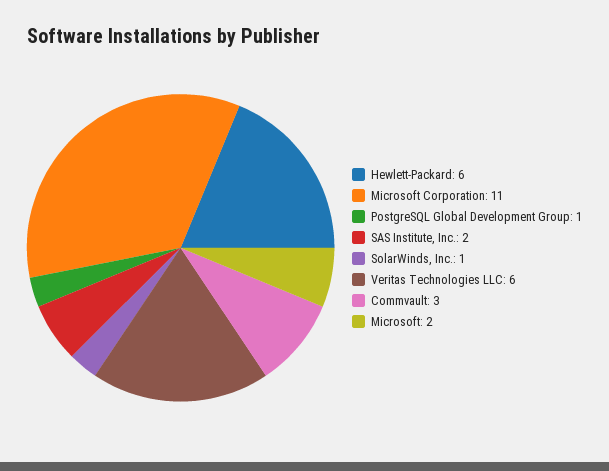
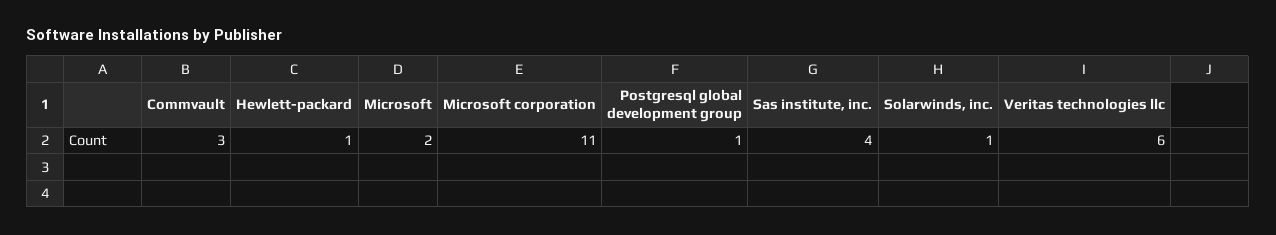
  {
-   "Hewlett-Packard": 6,
+   "Hewlett-Packard": 1,
    "Microsoft Corporation": 11,
    "PostgreSQL Global Development Group": 1,
-   "SAS Institute, Inc.": 2,
+   "SAS Institute, Inc.": 4,
    "SolarWinds, Inc.": 1,
    "Veritas Technologies LLC": 6,
    "Commvault": 3,
    "Microsoft": 2
  }

